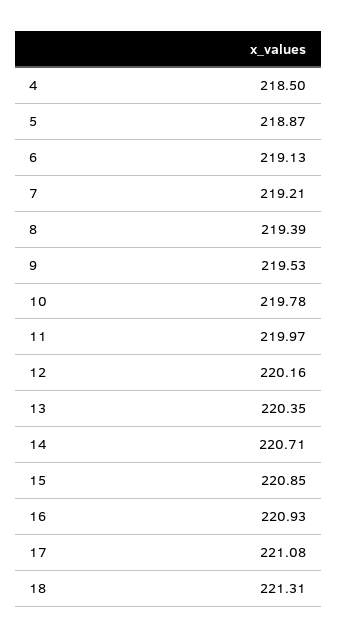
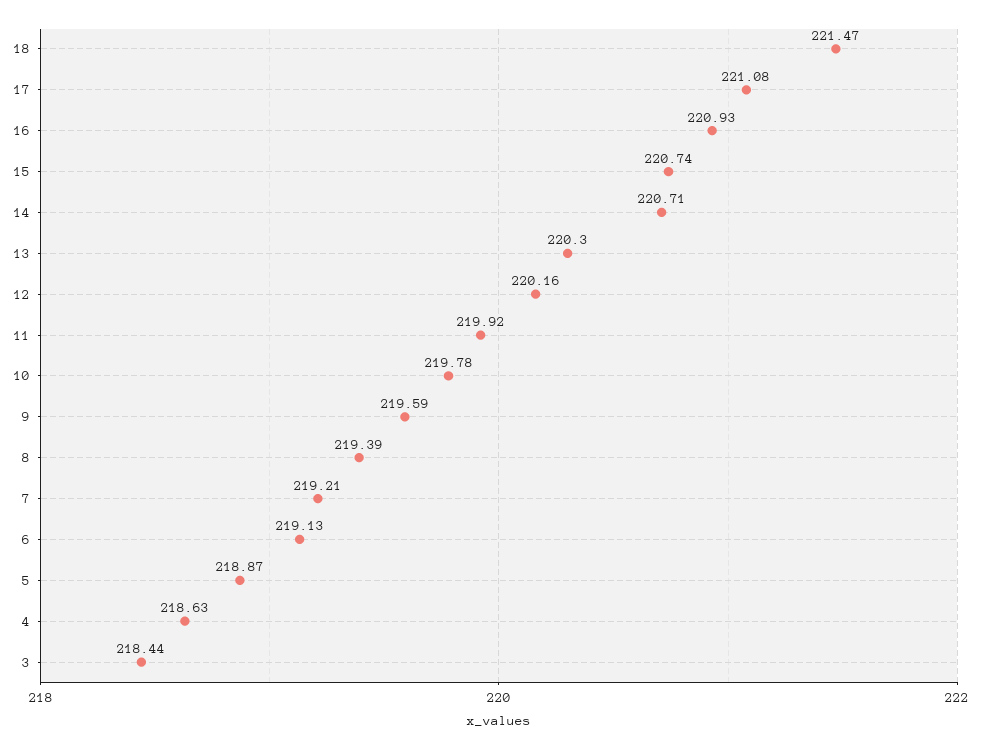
  {
-   "4": 218.5,
+   "4": 218.63,
    "5": 218.87,
    "6": 219.13,
    "7": 219.21,
    "8": 219.39,
-   "9": 219.53,
+   "9": 219.59,
    "10": 219.78,
-   "11": 219.97,
+   "11": 219.92,
    "12": 220.16,
-   "13": 220.35,
+   "13": 220.3,
    "14": 220.71,
-   "15": 220.85,
+   "15": 220.74,
    "16": 220.93,
    "17": 221.08,
-   "18": 221.31
+   "18": 221.47,
+   "3": 218.44
  }

